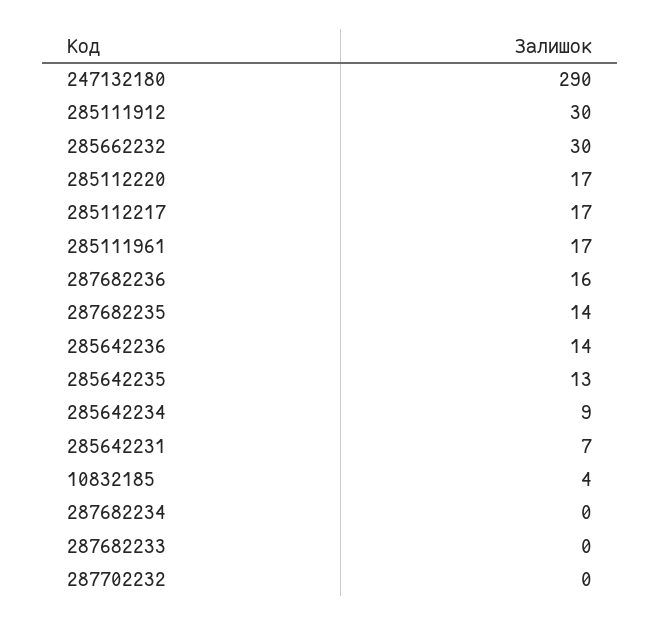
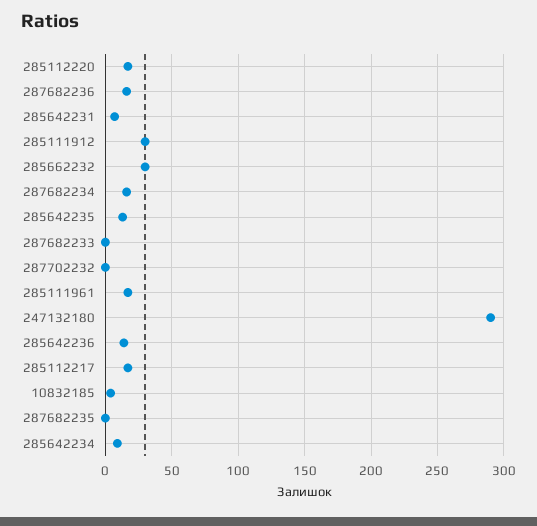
  {
    "247132180": 290,
    "285111912": 30,
    "285662232": 30,
    "285112220": 17,
    "285112217": 17,
    "285111961": 17,
    "287682236": 16,
-   "287682235": 14,
+   "287682235": 0,
    "285642236": 14,
    "285642235": 13,
    "285642234": 9,
    "285642231": 7,
    "10832185": 4,
-   "287682234": 0,
+   "287682234": 15,
    "287682233": 0,
    "287702232": 0
  }

